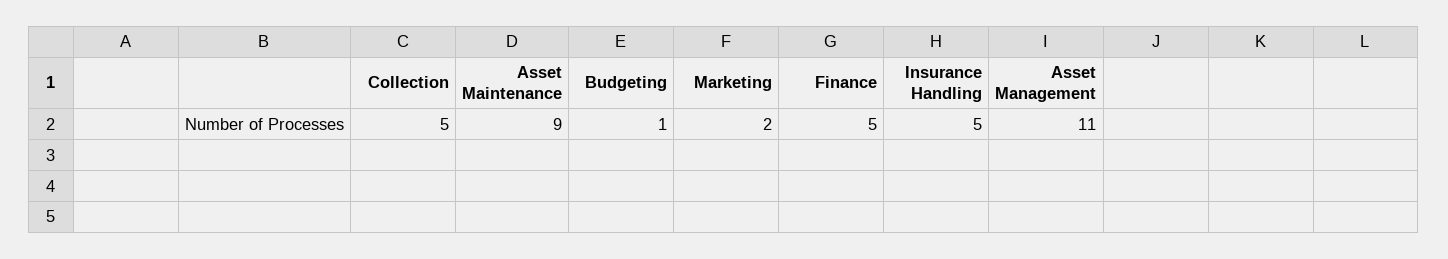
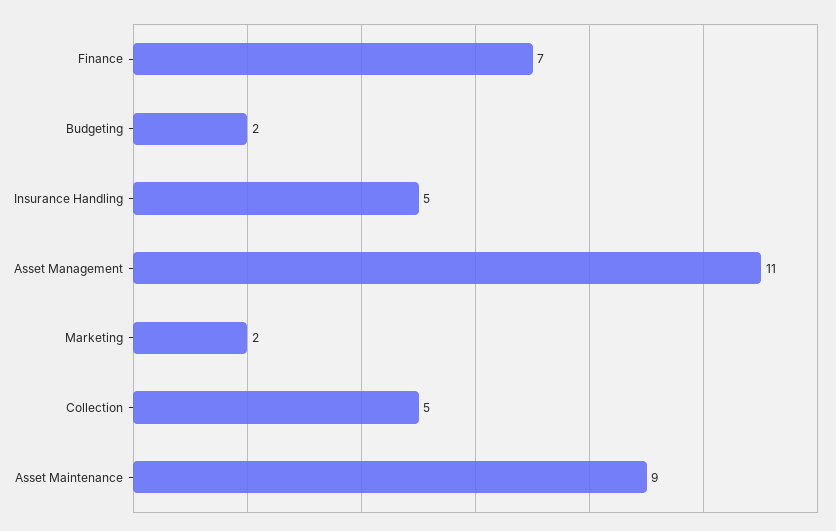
  {
    "Collection": 5,
    "Asset Maintenance": 9,
-   "Budgeting": 1,
+   "Budgeting": 2,
    "Marketing": 2,
-   "Finance": 5,
+   "Finance": 7,
    "Insurance Handling": 5,
    "Asset Management": 11
  }

